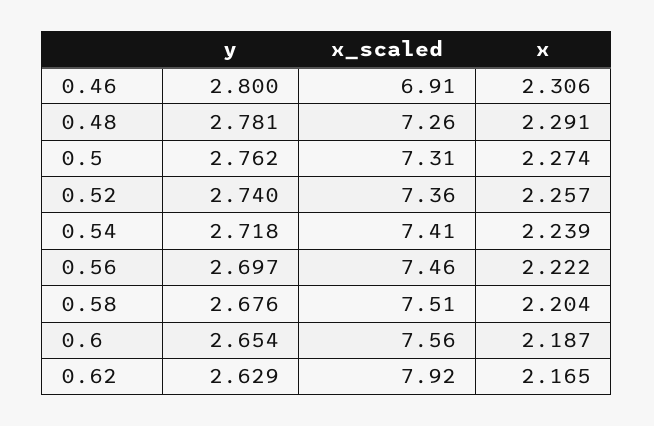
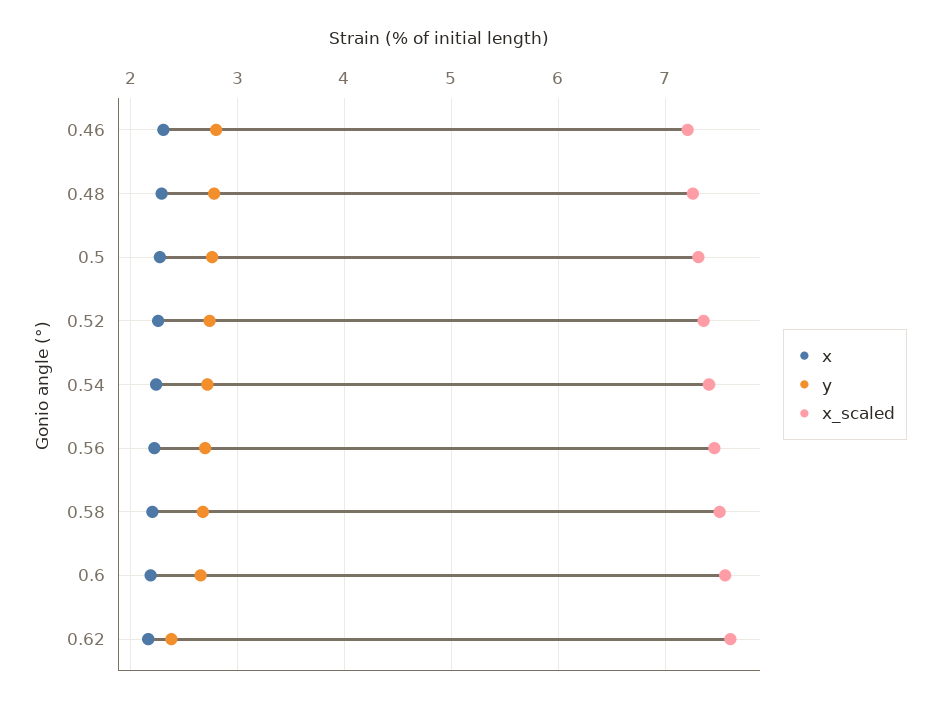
  {
    "y": {
      "0.46": 2.8,
      "0.48": 2.781,
      "0.5": 2.762,
      "0.52": 2.74,
      "0.54": 2.718,
      "0.56": 2.697,
      "0.58": 2.676,
      "0.6": 2.654,
-     "0.62": 2.629
+     "0.62": 2.4
    },
    "x_scaled": {
-     "0.46": 6.91,
+     "0.46": 7.2,
      "0.48": 7.26,
      "0.5": 7.31,
      "0.52": 7.36,
      "0.54": 7.41,
      "0.56": 7.46,
      "0.58": 7.51,
      "0.6": 7.56,
-     "0.62": 7.92
+     "0.62": 7.6
    },
    "x": {
      "0.46": 2.306,
      "0.48": 2.291,
      "0.5": 2.274,
      "0.52": 2.257,
      "0.54": 2.239,
      "0.56": 2.222,
      "0.58": 2.204,
      "0.6": 2.187,
      "0.62": 2.165
    }
  }

